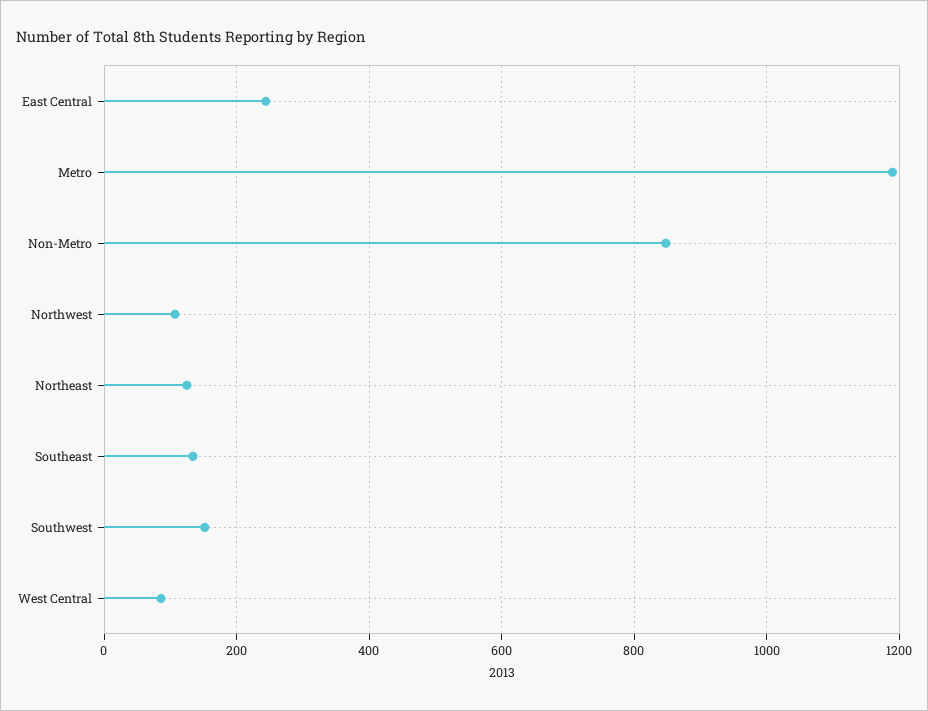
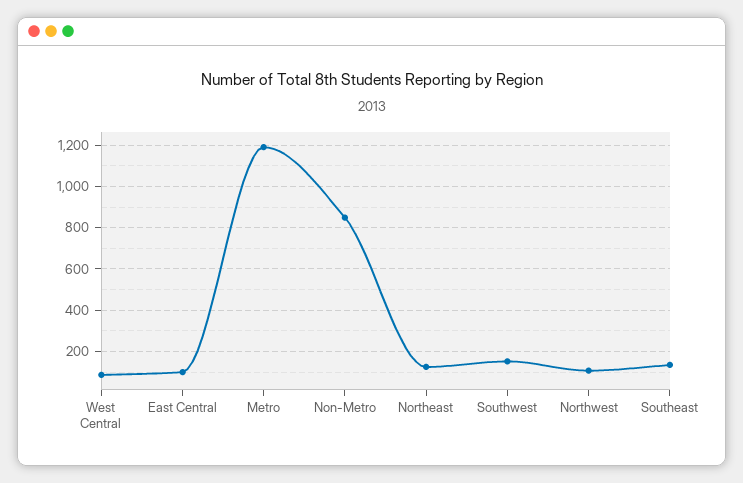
  {
-   "East Central": 240,
+   "East Central": 100,
    "Metro": 1200,
    "Non-Metro": 840,
    "Northwest": 100,
    "Northeast": 120,
    "Southeast": 140,
    "Southwest": 160,
    "West Central": 80
  }

